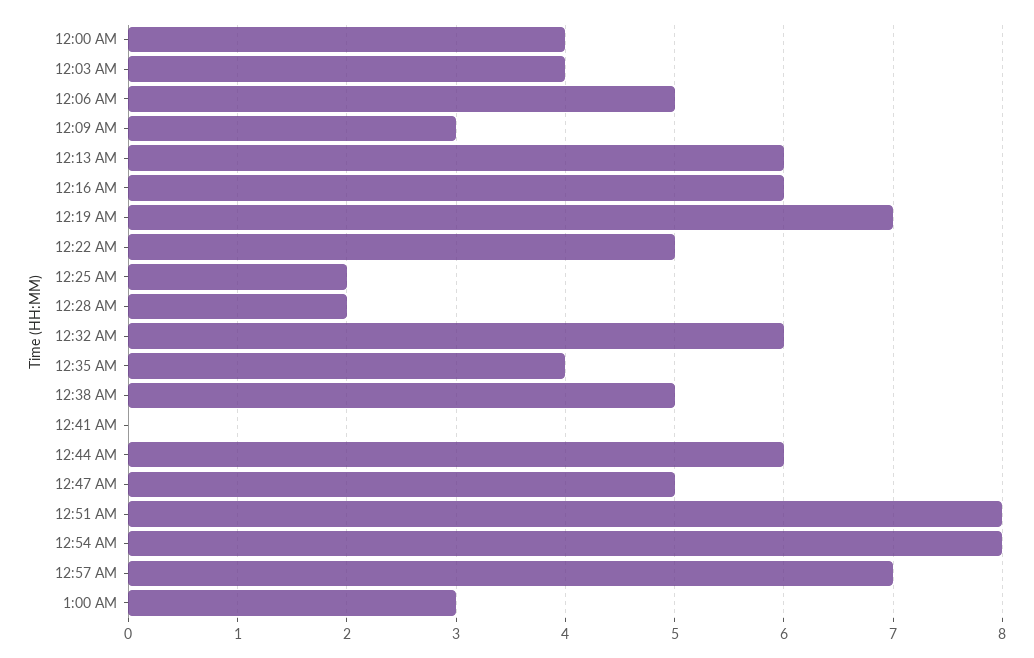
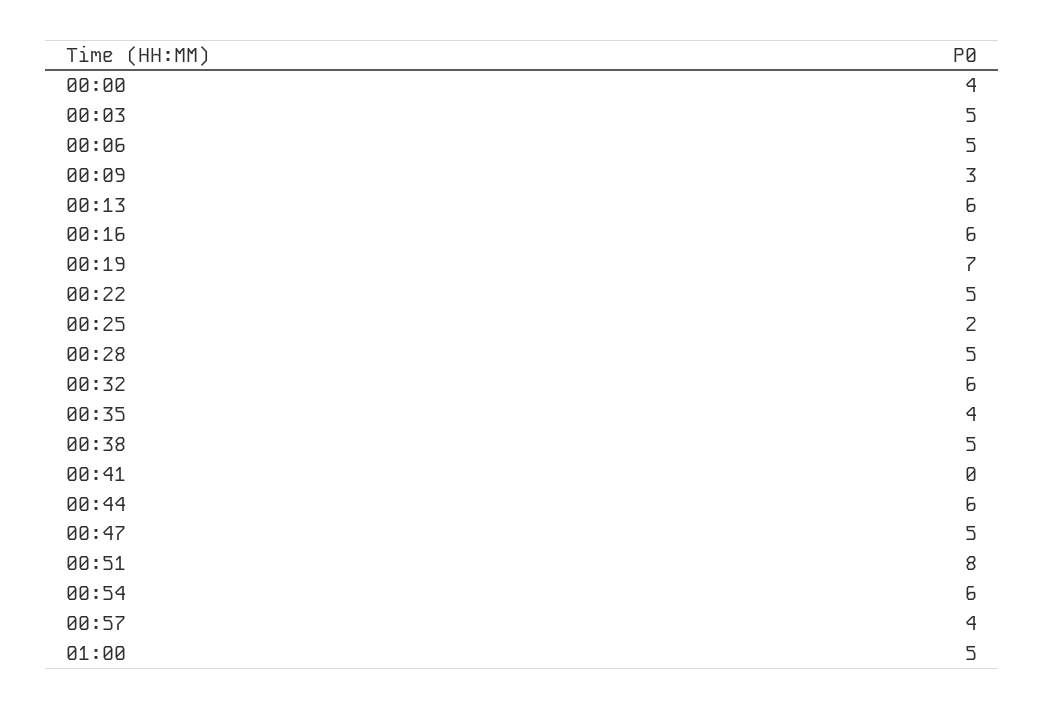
  {
    "12:00 AM": 4,
-   "12:03 AM": 4,
+   "12:03 AM": 5,
    "12:06 AM": 5,
    "12:09 AM": 3,
    "12:13 AM": 6,
    "12:16 AM": 6,
    "12:19 AM": 7,
    "12:22 AM": 5,
    "12:25 AM": 2,
-   "12:28 AM": 2,
+   "12:28 AM": 5,
    "12:32 AM": 6,
    "12:35 AM": 4,
    "12:38 AM": 5,
    "12:41 AM": 0,
    "12:44 AM": 6,
    "12:47 AM": 5,
    "12:51 AM": 8,
-   "12:54 AM": 8,
+   "12:54 AM": 6,
-   "12:57 AM": 7,
+   "12:57 AM": 4,
-   "1:00 AM": 3
+   "1:00 AM": 5
  }

